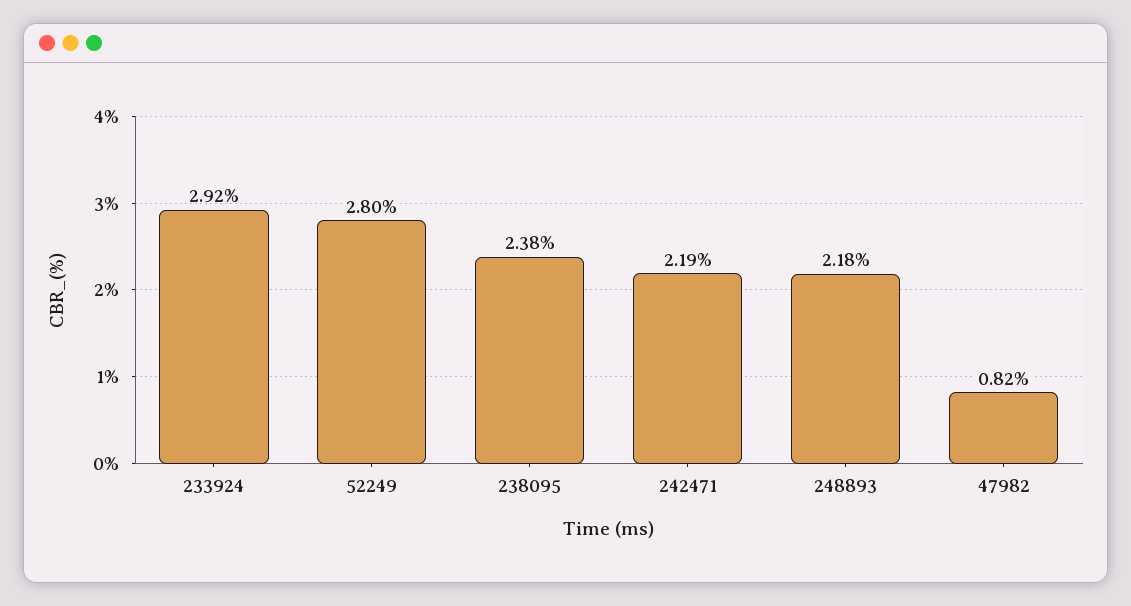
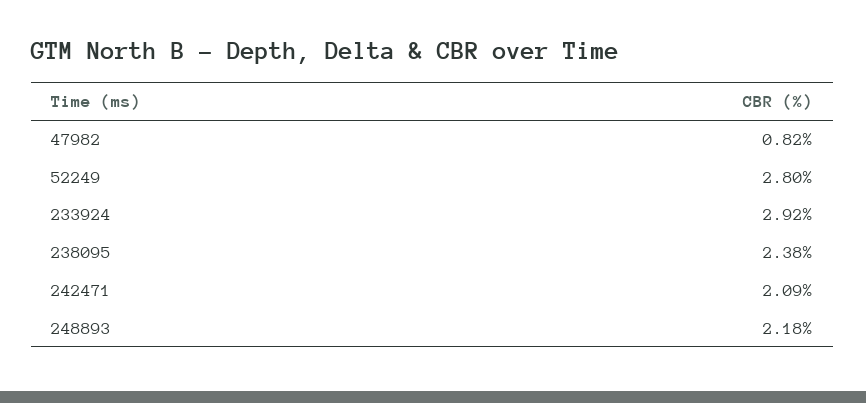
  {
    "233924": 2.92,
    "52249": 2.8,
    "238095": 2.38,
-   "242471": 2.19,
+   "242471": 2.09,
    "248893": 2.18,
    "47982": 0.82
  }

